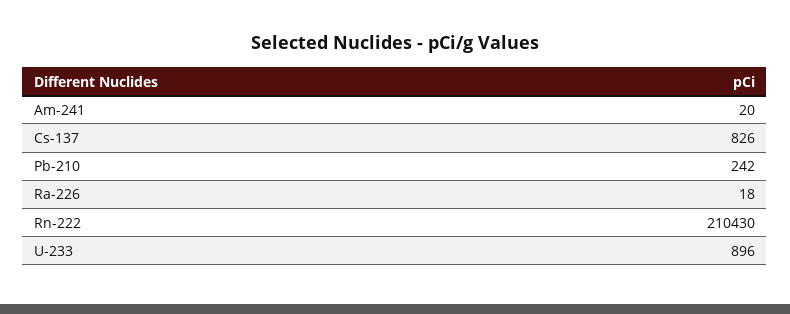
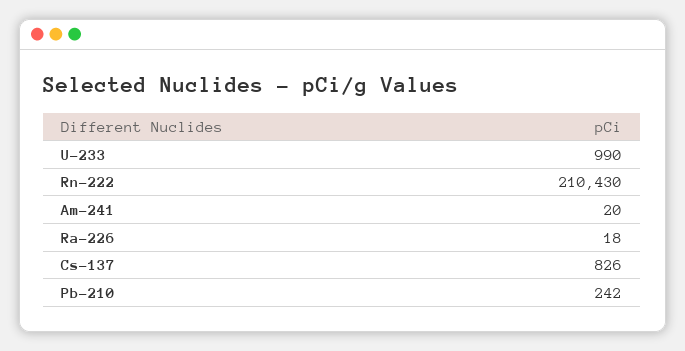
  {
    "Am-241": 20,
    "Cs-137": 826,
    "Pb-210": 242,
    "Ra-226": 18,
    "Rn-222": 210430,
-   "U-233": 896
+   "U-233": 990
  }

